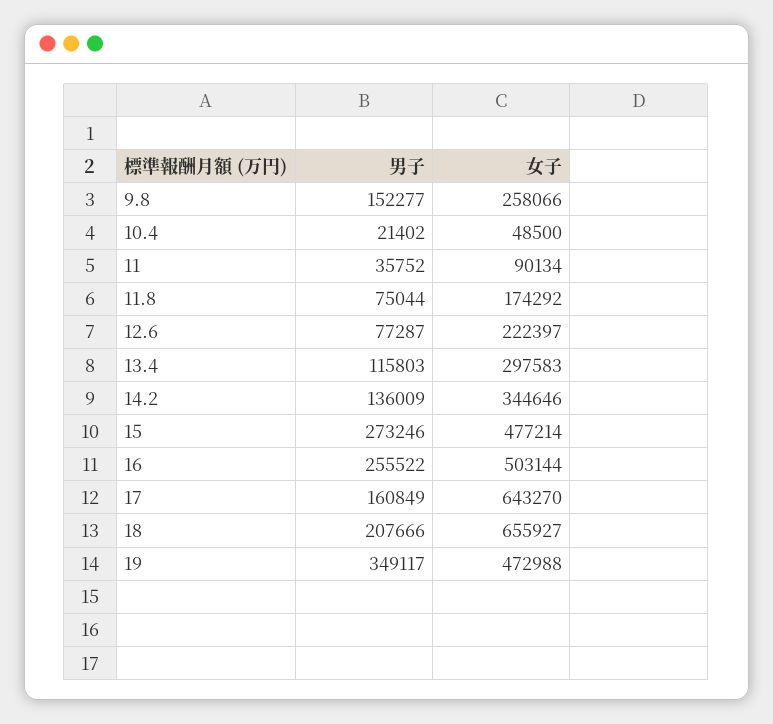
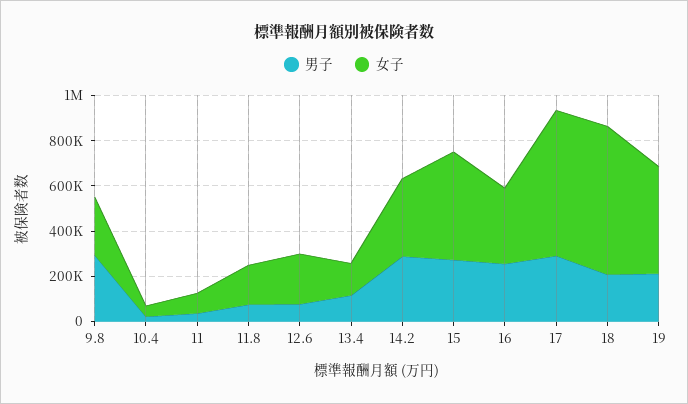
  {
    "男子": {
-     "9.8": 152277,
+     "9.8": 300000,
      "10.4": 21402,
      "11": 35752,
      "11.8": 75044,
      "12.6": 77287,
      "13.4": 115803,
-     "14.2": 136009,
+     "14.2": 300000,
      "15": 273246,
      "16": 255522,
-     "17": 160849,
+     "17": 300000,
      "18": 207666,
-     "19": 349117
+     "19": 200000
    },
    "女子": {
      "9.8": 258066,
      "10.4": 48500,
      "11": 90134,
      "11.8": 174292,
      "12.6": 222397,
-     "13.4": 297583,
+     "13.4": 150000,
      "14.2": 344646,
      "15": 477214,
-     "16": 503144,
+     "16": 350000,
      "17": 643270,
      "18": 655927,
      "19": 472988
    }
  }

